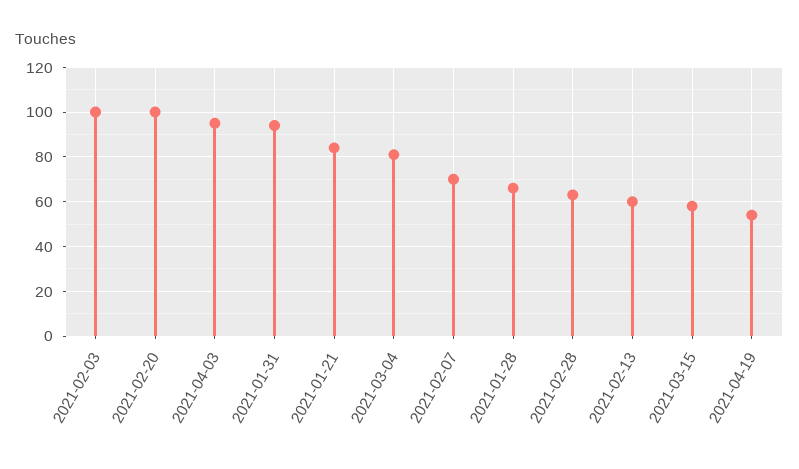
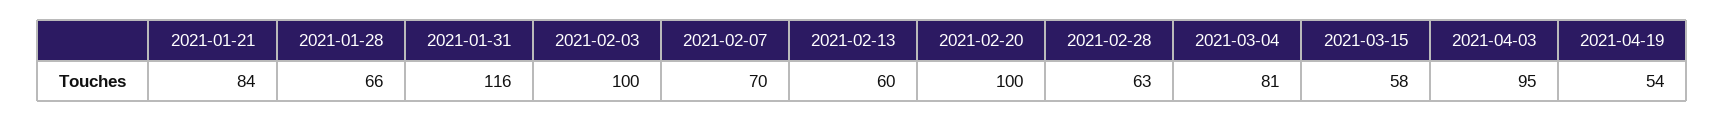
  {
    "2021-02-03": 100,
    "2021-02-20": 100,
    "2021-04-03": 95,
-   "2021-01-31": 95,
+   "2021-01-31": 116,
    "2021-01-21": 84,
    "2021-03-04": 81,
    "2021-02-07": 70,
    "2021-01-28": 66,
    "2021-02-28": 63,
    "2021-02-13": 60,
    "2021-03-15": 58,
    "2021-04-19": 54
  }

